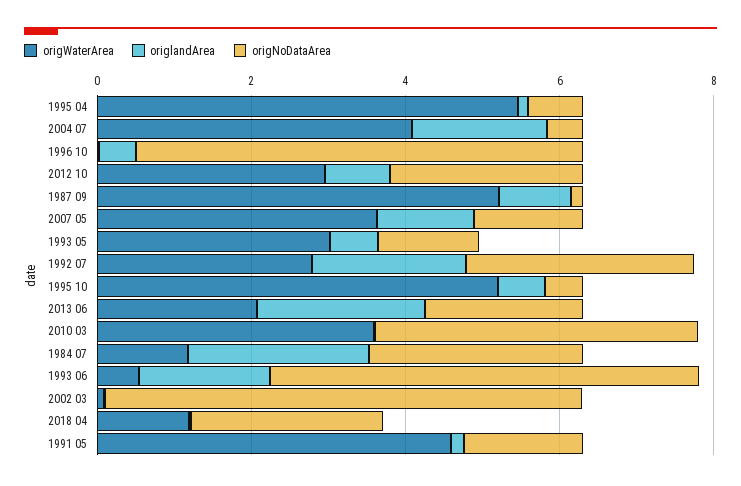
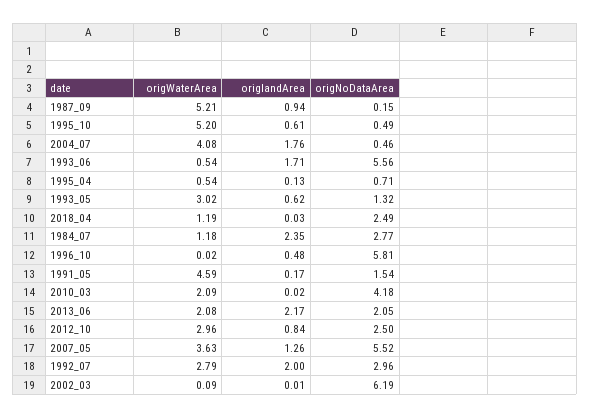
  {
    "origWaterArea": {
-     "1995 04": 5.5,
+     "1995 04": 0.54,
      "2004 07": 4.08,
      "1996 10": 0.02,
      "2012 10": 2.96,
      "1987 09": 5.21,
      "2007 05": 3.63,
      "1993 05": 3.02,
      "1992 07": 2.79,
      "1995 10": 5.2,
      "2013 06": 2.08,
-     "2010 03": 3.5,
+     "2010 03": 2.09,
      "1984 07": 1.18,
      "1993 06": 0.54,
      "2002 03": 0.09,
      "2018 04": 1.19,
      "1991 05": 4.59
    },
    "origlandArea": {
      "1995 04": 0.13,
      "2004 07": 1.76,
      "1996 10": 0.48,
      "2012 10": 0.84,
      "1987 09": 0.94,
      "2007 05": 1.26,
      "1993 05": 0.62,
      "1992 07": 2,
      "1995 10": 0.61,
      "2013 06": 2.17,
      "2010 03": 0.02,
      "1984 07": 2.35,
      "1993 06": 1.71,
      "2002 03": 0.01,
      "2018 04": 0.03,
      "1991 05": 0.17
    },
    "origNoDataArea": {
      "1995 04": 0.71,
      "2004 07": 0.46,
      "1996 10": 5.81,
      "2012 10": 2.5,
      "1987 09": 0.15,
-     "2007 05": 1.5,
+     "2007 05": 5.52,
      "1993 05": 1.32,
      "1992 07": 2.96,
      "1995 10": 0.49,
      "2013 06": 2.05,
      "2010 03": 4.18,
      "1984 07": 2.77,
      "1993 06": 5.56,
      "2002 03": 6.19,
      "2018 04": 2.49,
      "1991 05": 1.54
    }
  }

